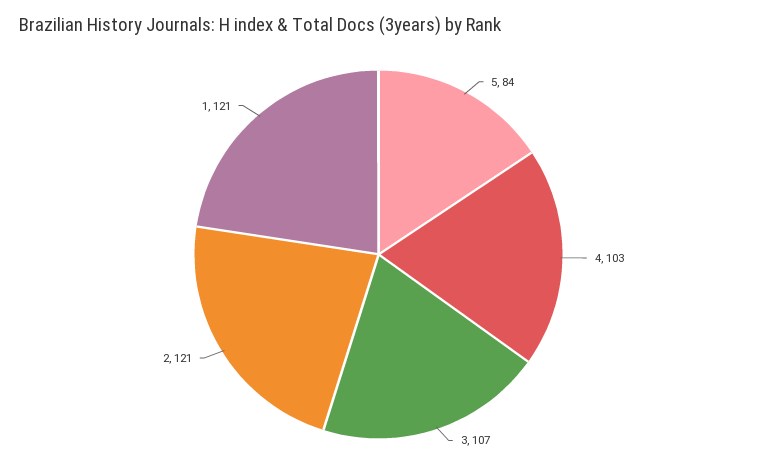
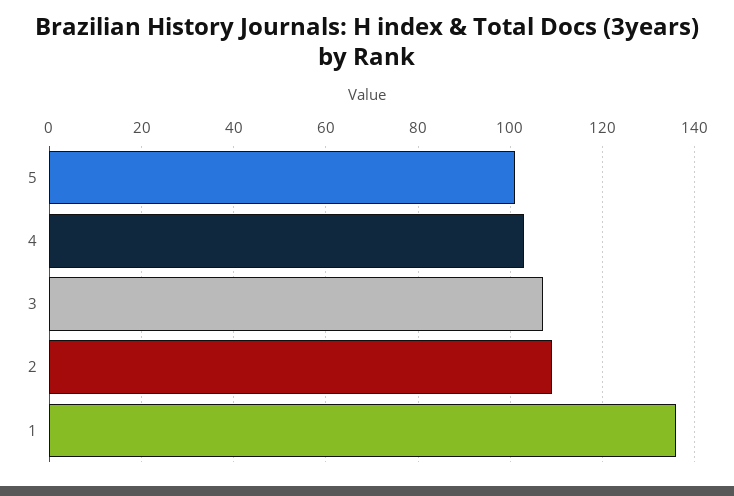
  {
-   "5": 84,
+   "5": 100,
    "4": 103,
    "3": 107,
-   "2": 121,
+   "2": 110,
-   "1": 121
+   "1": 135
  }

